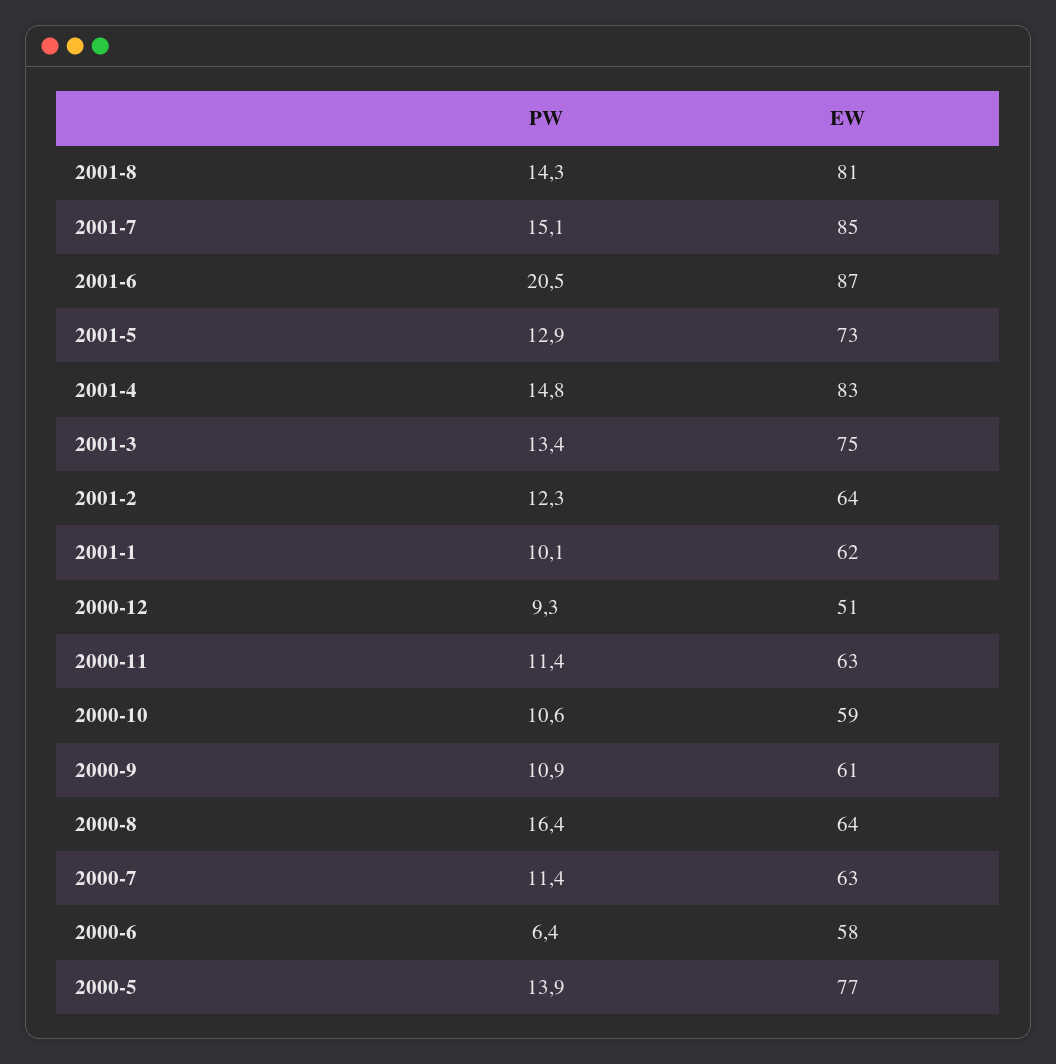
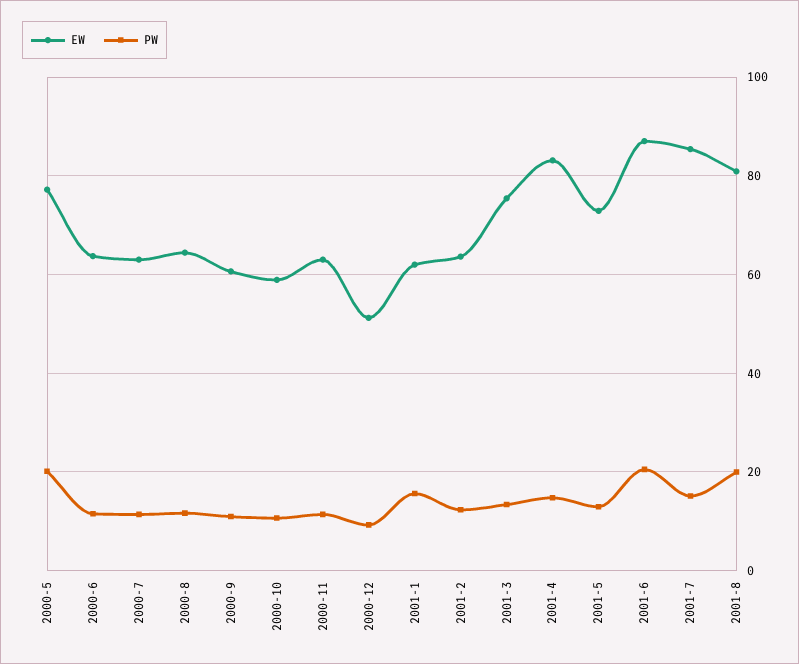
  {
    "PW": {
-     "2001-8": 14.3,
+     "2001-8": 20,
      "2001-7": 15.1,
      "2001-6": 20.5,
      "2001-5": 12.9,
      "2001-4": 14.8,
      "2001-3": 13.4,
      "2001-2": 12.3,
-     "2001-1": 10.1,
+     "2001-1": 16,
      "2000-12": 9.3,
      "2000-11": 11.4,
      "2000-10": 10.6,
      "2000-9": 10.9,
-     "2000-8": 16.4,
+     "2000-8": 12,
      "2000-7": 11.4,
-     "2000-6": 6.4,
+     "2000-6": 12,
-     "2000-5": 13.9
+     "2000-5": 20
    },
    "EW": {
      "2001-8": 81,
      "2001-7": 85,
      "2001-6": 87,
      "2001-5": 73,
      "2001-4": 83,
      "2001-3": 75,
      "2001-2": 64,
      "2001-1": 62,
      "2000-12": 51,
      "2000-11": 63,
      "2000-10": 59,
      "2000-9": 61,
      "2000-8": 64,
      "2000-7": 63,
-     "2000-6": 58,
+     "2000-6": 64,
      "2000-5": 77
    }
  }

